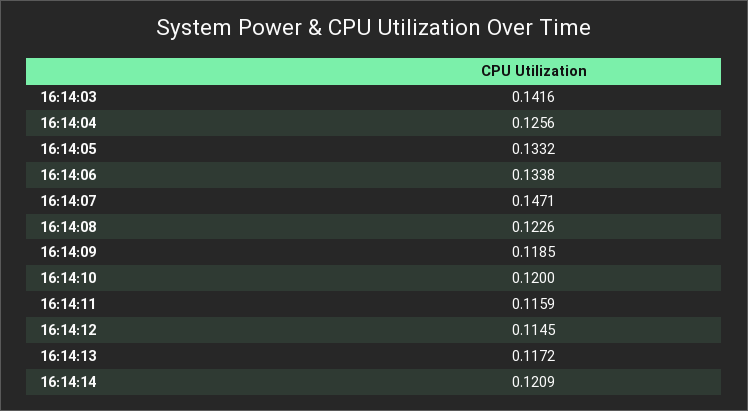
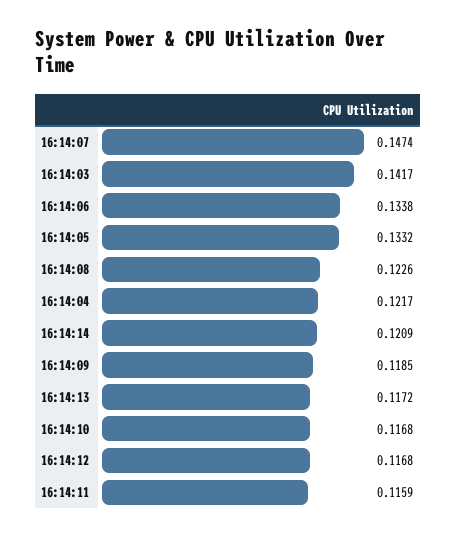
  {
-   "16:14:03": 0.1416,
+   "16:14:03": 0.1417,
-   "16:14:04": 0.1256,
+   "16:14:04": 0.1217,
    "16:14:05": 0.1332,
    "16:14:06": 0.1338,
-   "16:14:07": 0.1471,
+   "16:14:07": 0.1474,
    "16:14:08": 0.1226,
    "16:14:09": 0.1185,
-   "16:14:10": 0.12,
+   "16:14:10": 0.1168,
    "16:14:11": 0.1159,
-   "16:14:12": 0.1145,
+   "16:14:12": 0.1168,
    "16:14:13": 0.1172,
    "16:14:14": 0.1209
  }

